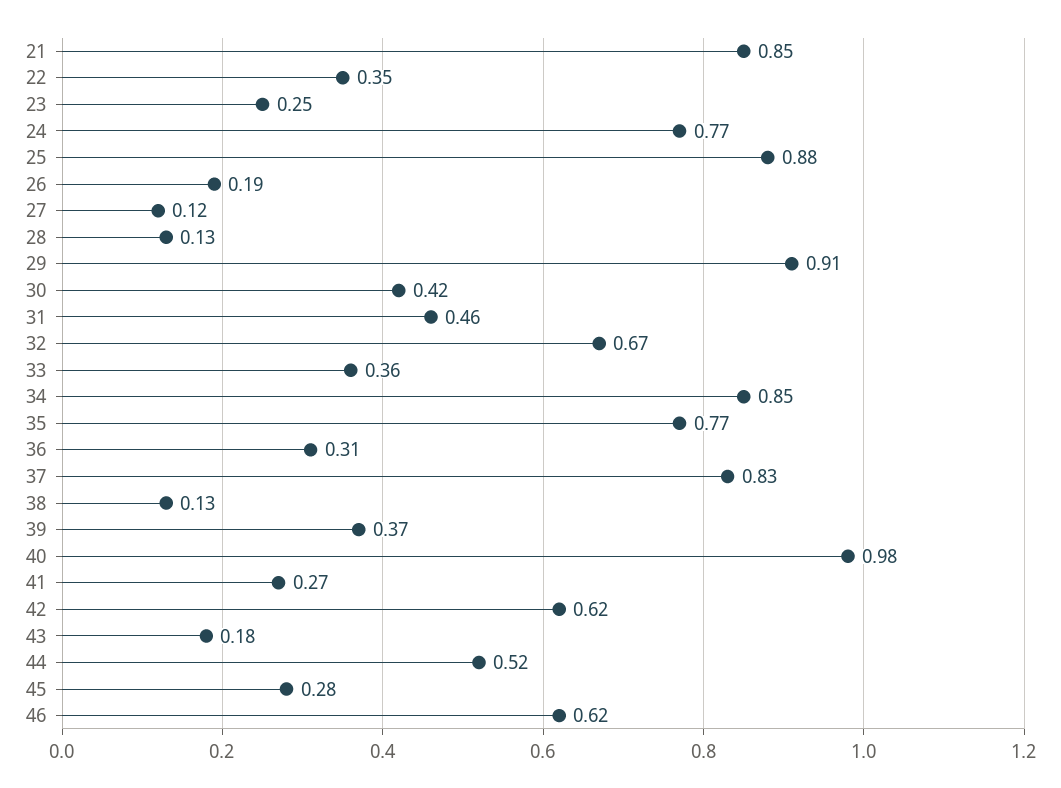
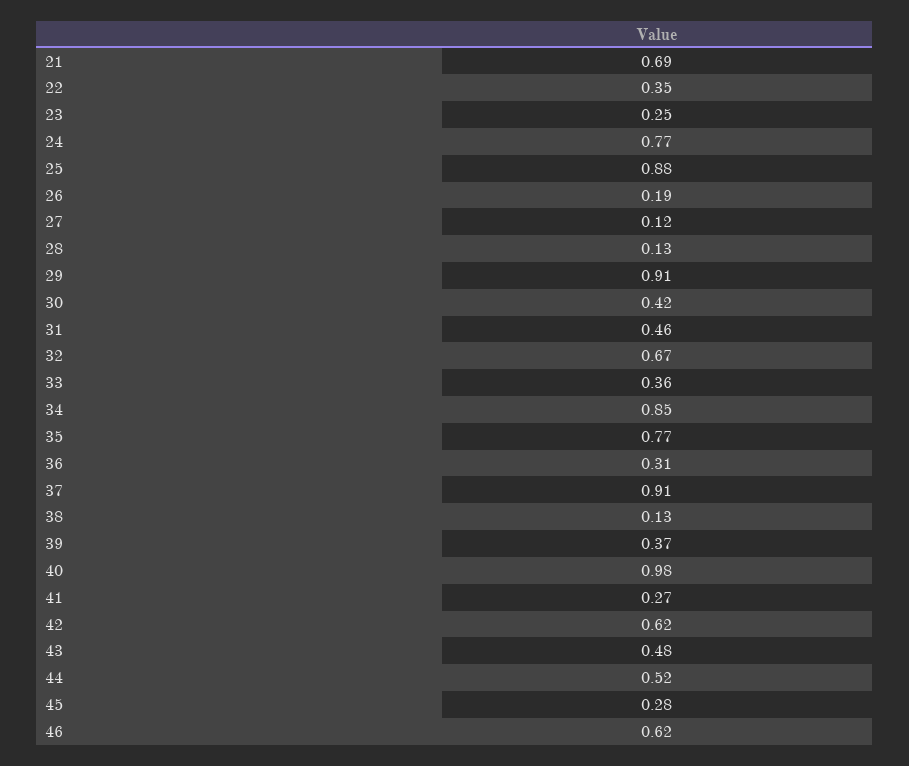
  {
-   "21": 0.85,
+   "21": 0.69,
    "22": 0.35,
    "23": 0.25,
    "24": 0.77,
    "25": 0.88,
    "26": 0.19,
    "27": 0.12,
    "28": 0.13,
    "29": 0.91,
    "30": 0.42,
    "31": 0.46,
    "32": 0.67,
    "33": 0.36,
    "34": 0.85,
    "35": 0.77,
    "36": 0.31,
-   "37": 0.83,
+   "37": 0.91,
    "38": 0.13,
    "39": 0.37,
    "40": 0.98,
    "41": 0.27,
    "42": 0.62,
-   "43": 0.18,
+   "43": 0.48,
    "44": 0.52,
    "45": 0.28,
    "46": 0.62
  }

